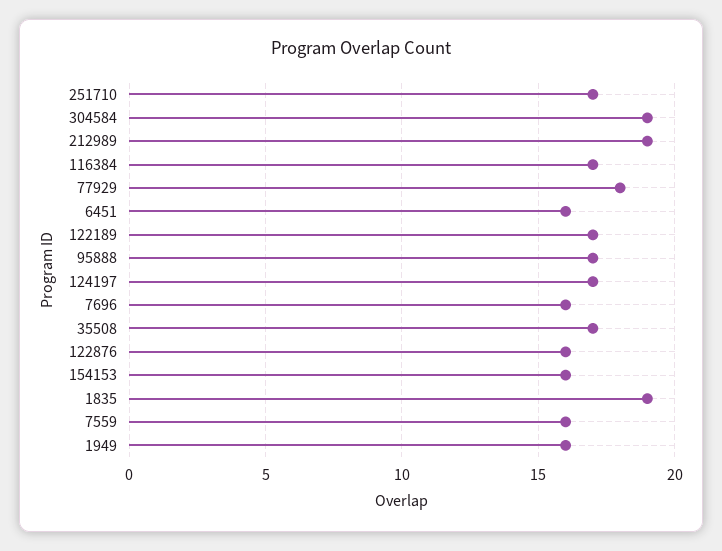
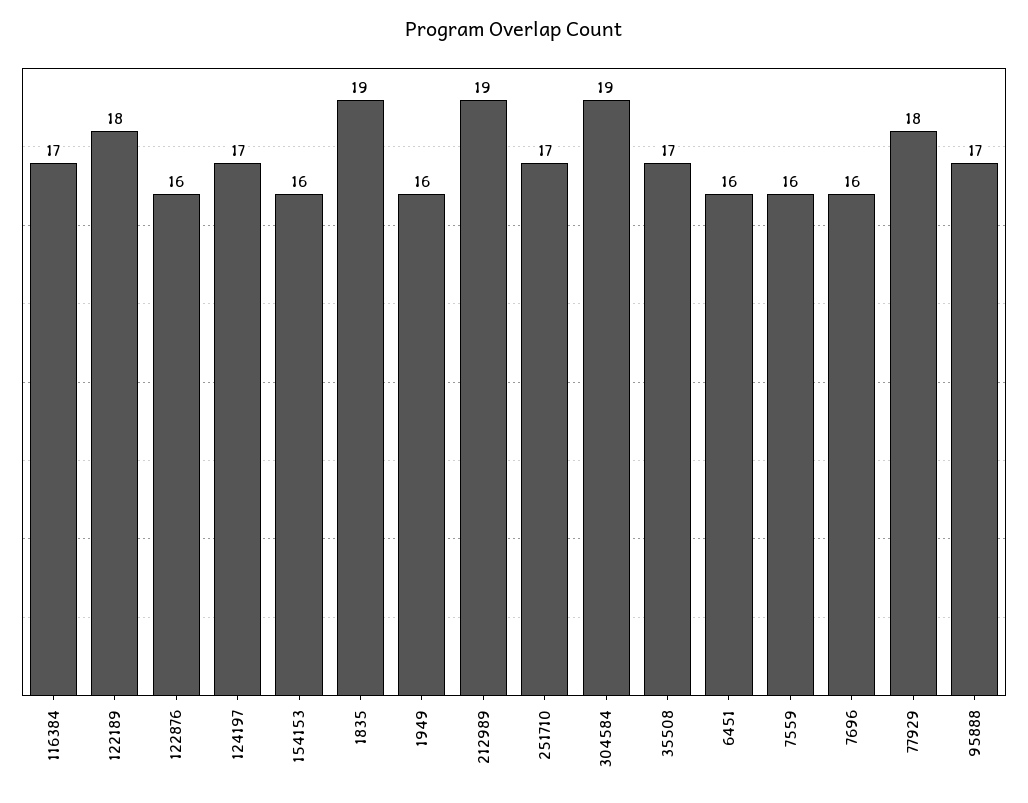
  {
    "251710": 17,
    "304584": 19,
    "212989": 19,
    "116384": 17,
    "77929": 18,
    "6451": 16,
-   "122189": 17,
+   "122189": 18,
    "95888": 17,
    "124197": 17,
    "7696": 16,
    "35508": 17,
    "122876": 16,
    "154153": 16,
    "1835": 19,
    "7559": 16,
    "1949": 16
  }

